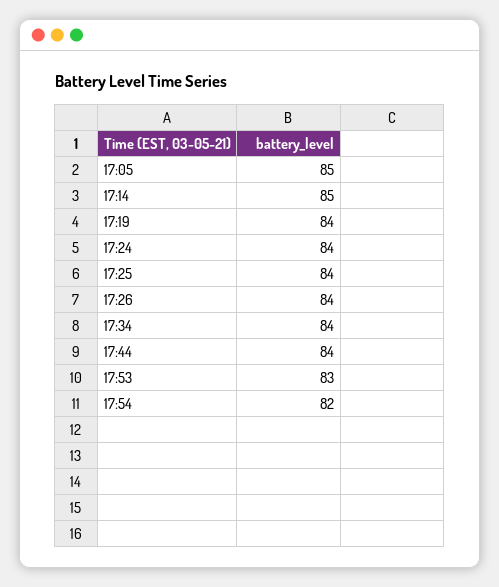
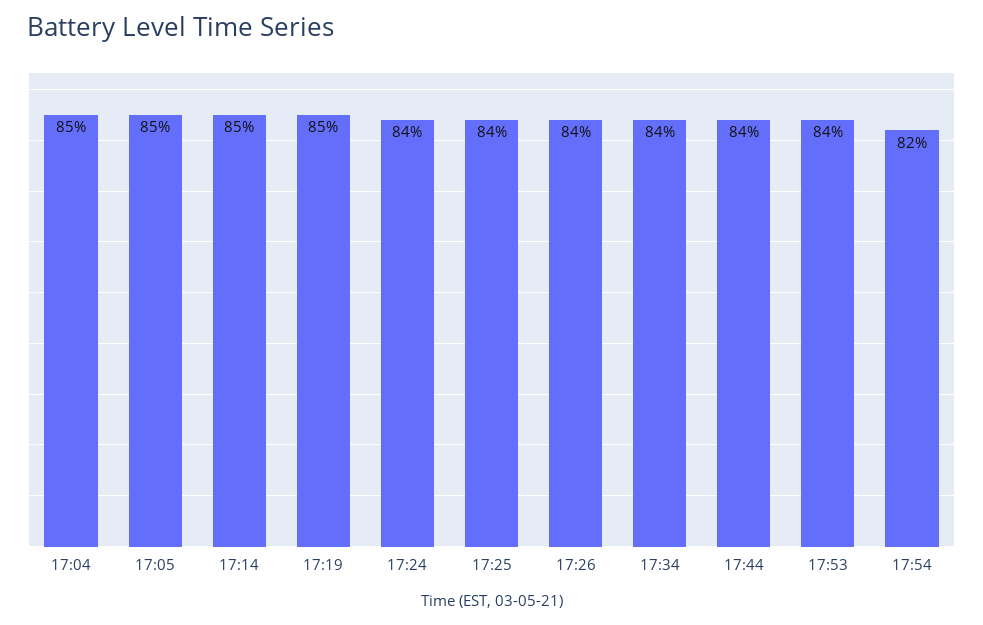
  {
    "17:05": 85,
    "17:14": 85,
-   "17:19": 84,
+   "17:19": 85,
    "17:24": 84,
    "17:25": 84,
    "17:26": 84,
    "17:34": 84,
    "17:44": 84,
-   "17:53": 83,
+   "17:53": 84,
-   "17:54": 82
+   "17:54": 82,
+   "17:04": 85
  }

